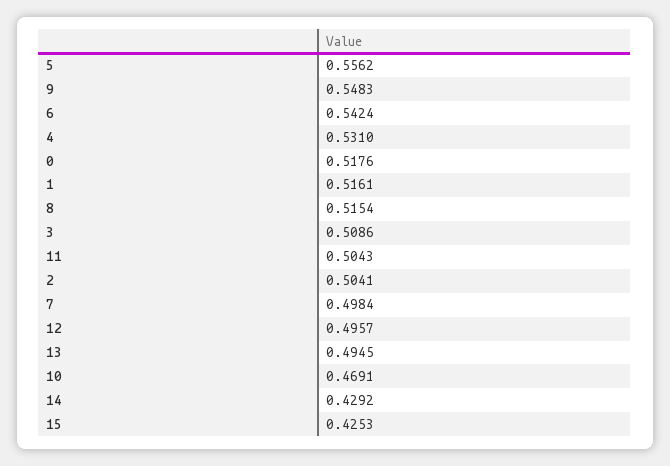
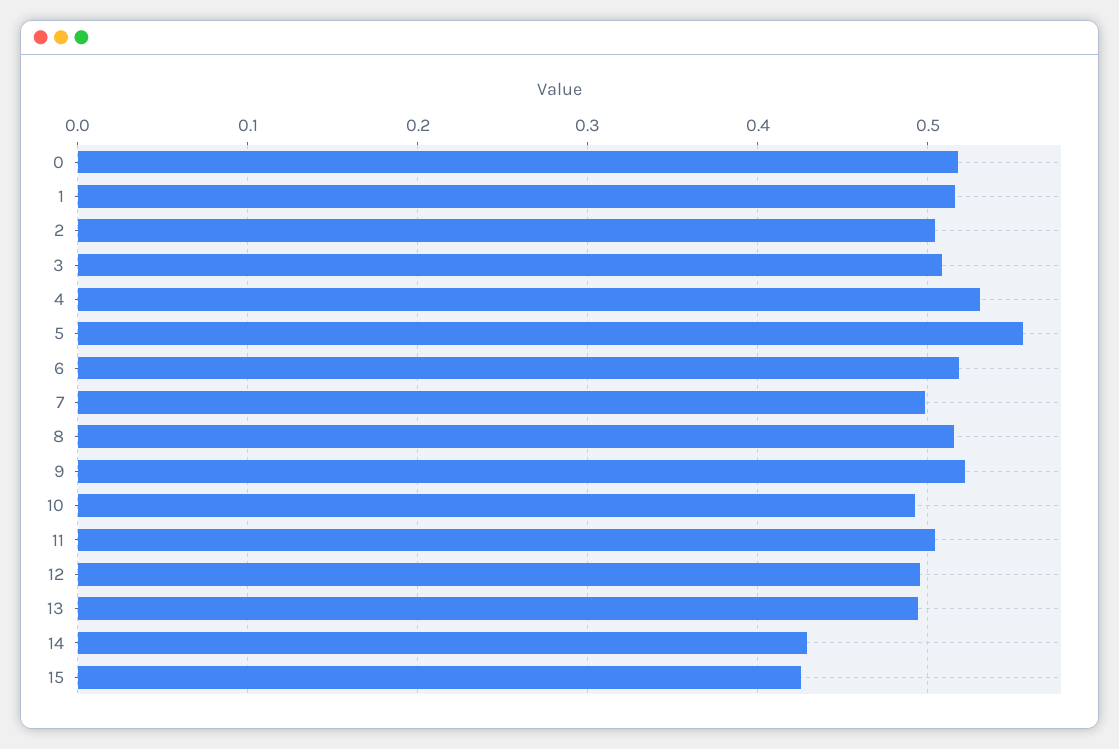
  {
    "5": 0.5562,
-   "9": 0.5483,
+   "9": 0.52,
-   "6": 0.5424,
+   "6": 0.52,
    "4": 0.531,
    "0": 0.5176,
    "1": 0.5161,
    "8": 0.5154,
    "3": 0.5086,
    "11": 0.5043,
    "2": 0.5041,
    "7": 0.4984,
    "12": 0.4957,
    "13": 0.4945,
-   "10": 0.4691,
+   "10": 0.49,
    "14": 0.4292,
    "15": 0.4253
  }

